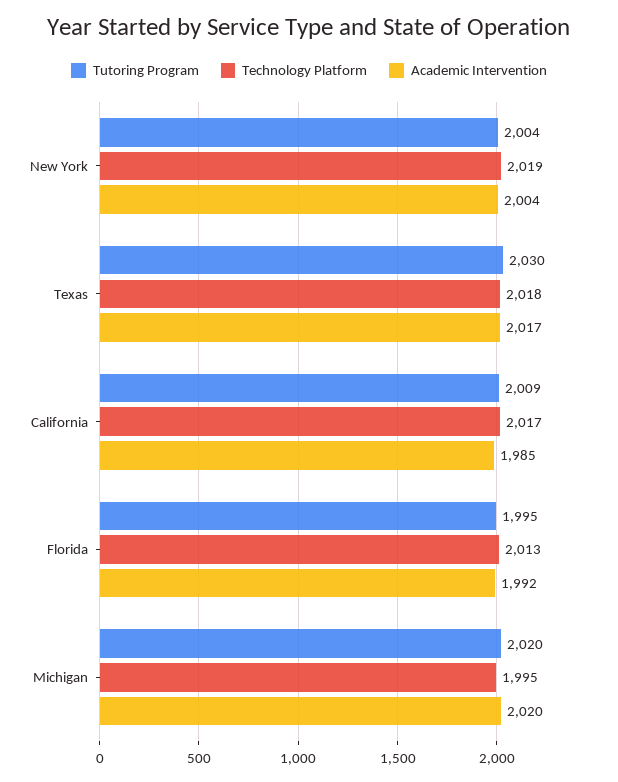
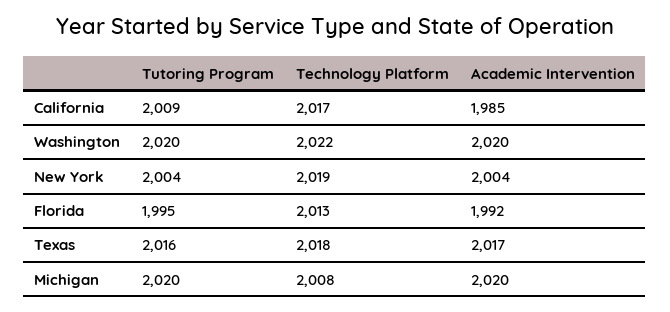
  {
    "Tutoring Program": {
      "New York": 2004,
-     "Texas": 2030,
+     "Texas": 2016,
      "California": 2009,
      "Florida": 1995,
-     "Michigan": 2020
+     "Michigan": 2020,
+     "Washington": 2020
    },
    "Technology Platform": {
      "New York": 2019,
      "Texas": 2018,
      "California": 2017,
      "Florida": 2013,
-     "Michigan": 1995
+     "Michigan": 2008,
+     "Washington": 2022
    },
    "Academic Intervention": {
      "New York": 2004,
      "Texas": 2017,
      "California": 1985,
      "Florida": 1992,
-     "Michigan": 2020
+     "Michigan": 2020,
+     "Washington": 2020
    }
  }

